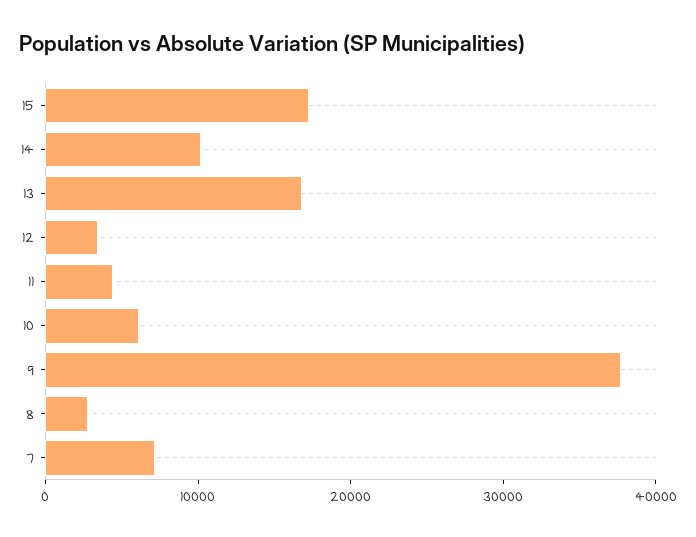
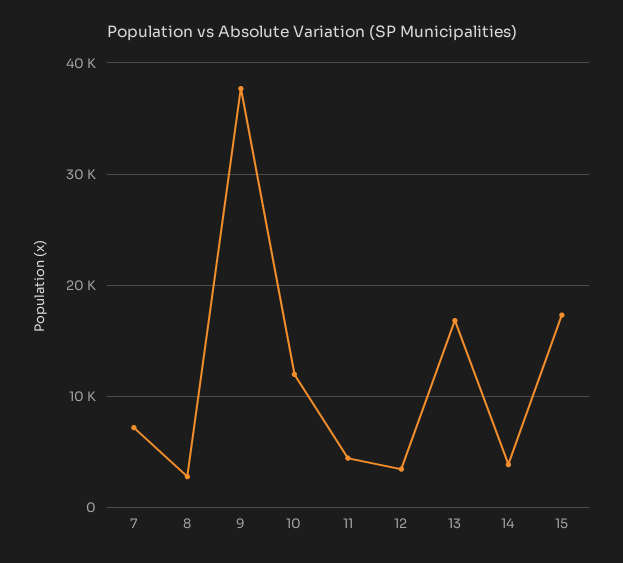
  {
    "15": 17000,
-   "14": 10000,
+   "14": 4000,
    "13": 17000,
    "12": 3000,
    "11": 4000,
-   "10": 6000,
+   "10": 12000,
    "9": 38000,
    "8": 3000,
    "7": 7000
  }

